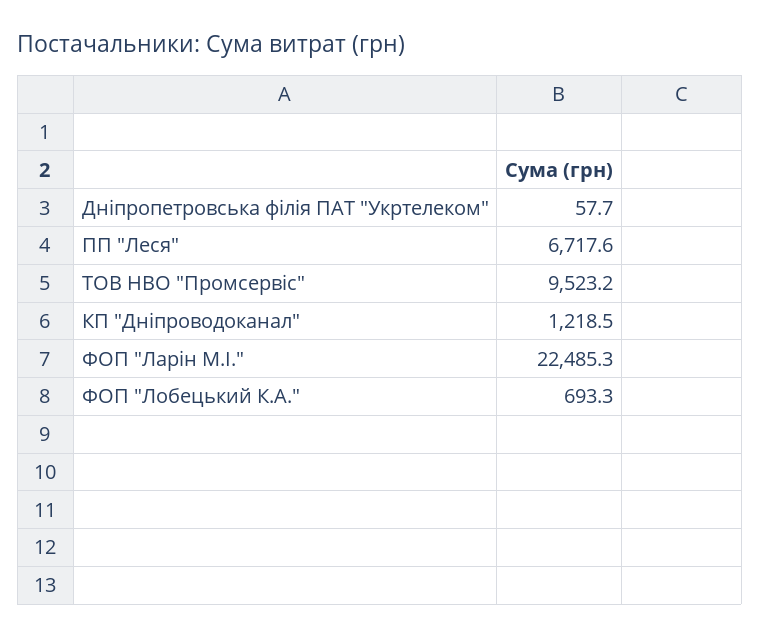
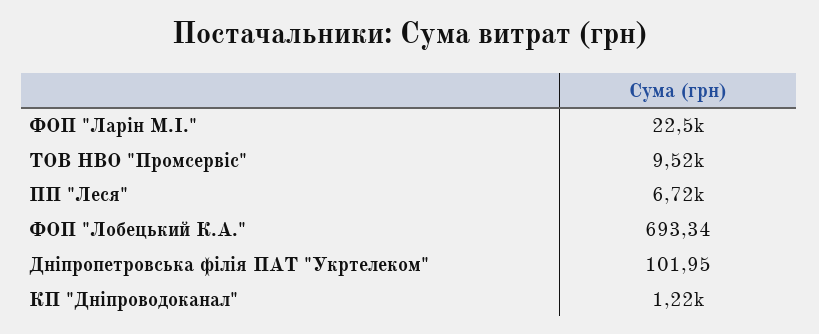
  {
-   "Дніпропетровська філія ПАТ \"Укртелеком\"": 57.7,
+   "Дніпропетровська філія ПАТ \"Укртелеком\"": 101.95,
    "ПП \"Леся\"": 6717.6,
    "ТОВ НВО \"Промсервіс\"": 9523.2,
    "КП \"Дніпроводоканал\"": 1218.5,
    "ФОП \"Ларін М.І.\"": 22485.3,
    "ФОП \"Лобецький К.А.\"": 693.34
  }

